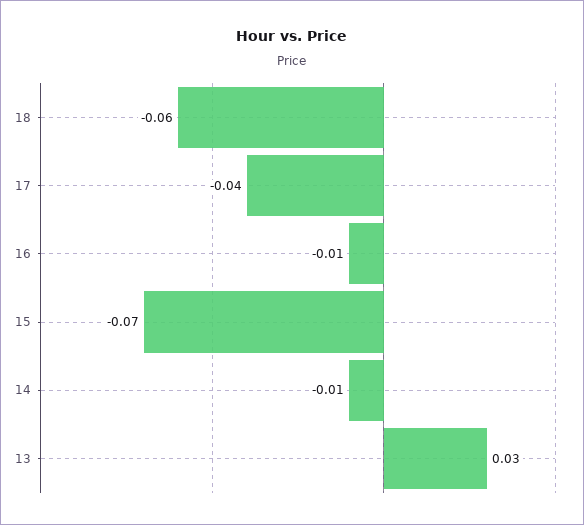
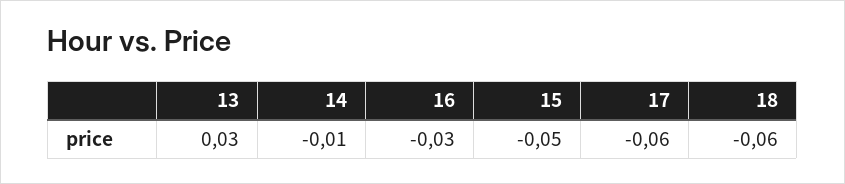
  {
    "18": -0.06,
-   "17": -0.04,
+   "17": -0.06,
-   "16": -0.01,
+   "16": -0.03,
-   "15": -0.07,
+   "15": -0.05,
    "14": -0.01,
    "13": 0.03
  }

